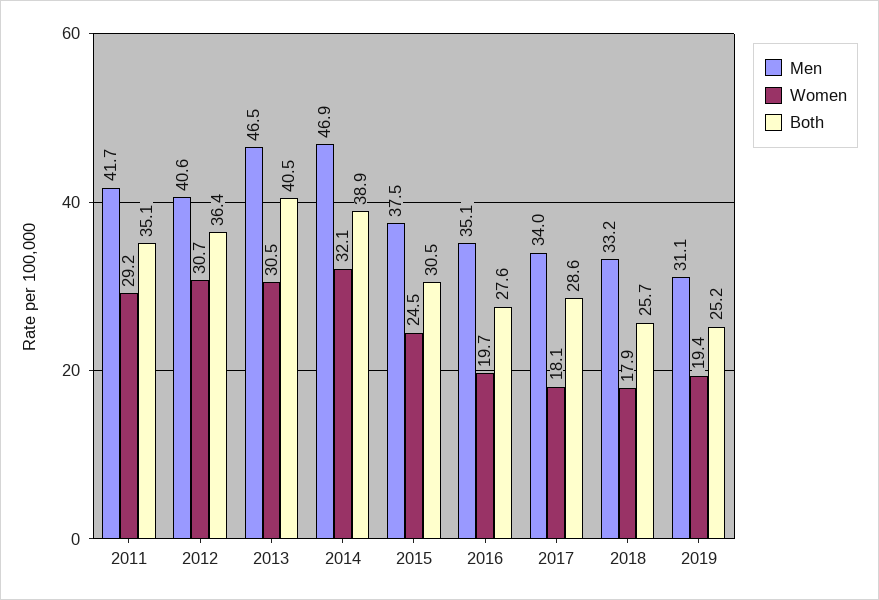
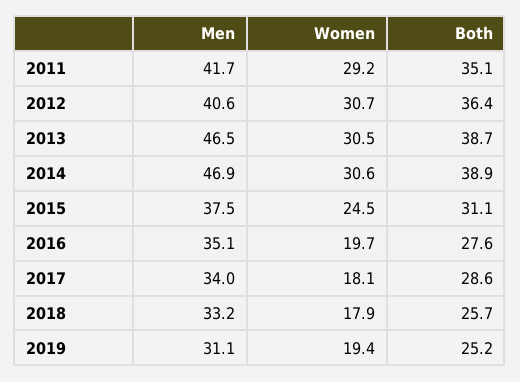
  {
    "Men": {
      "2011": 41.7,
      "2012": 40.6,
      "2013": 46.5,
      "2014": 46.9,
      "2015": 37.5,
      "2016": 35.1,
      "2017": 34,
      "2018": 33.2,
      "2019": 31.1
    },
    "Women": {
      "2011": 29.2,
      "2012": 30.7,
      "2013": 30.5,
-     "2014": 32.1,
+     "2014": 30.6,
      "2015": 24.5,
      "2016": 19.7,
      "2017": 18.1,
      "2018": 17.9,
      "2019": 19.4
    },
    "Both": {
      "2011": 35.1,
      "2012": 36.4,
-     "2013": 40.5,
+     "2013": 38.7,
      "2014": 38.9,
-     "2015": 30.5,
+     "2015": 31.1,
      "2016": 27.6,
      "2017": 28.6,
      "2018": 25.7,
      "2019": 25.2
    }
  }

